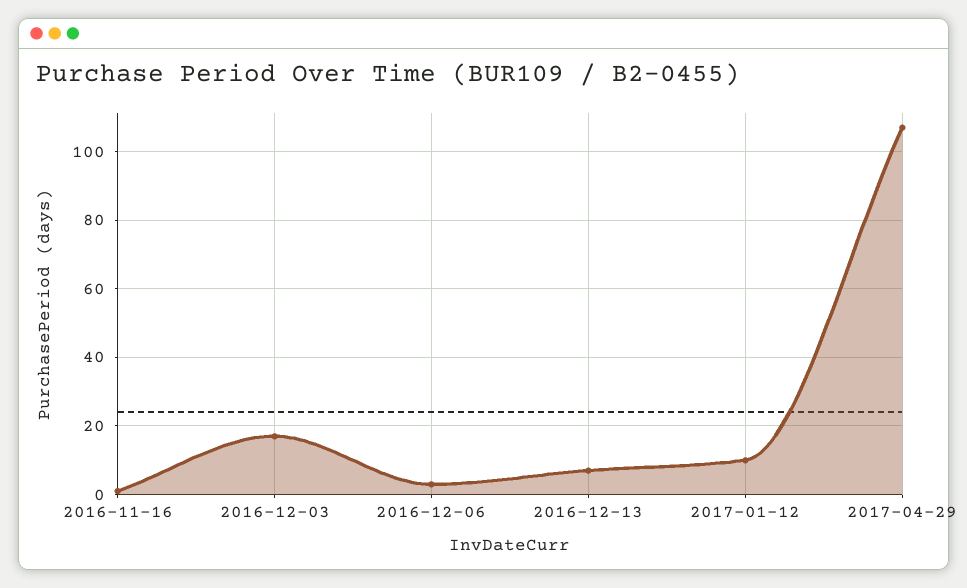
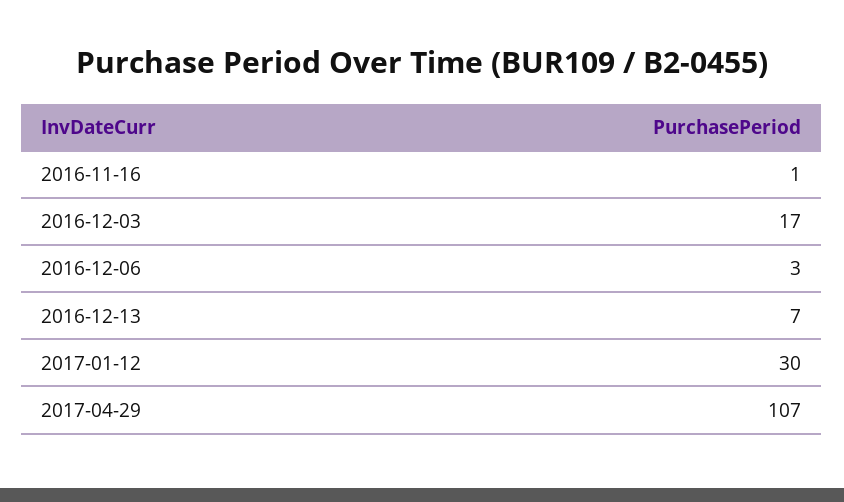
  {
    "2016-11-16": 1,
    "2016-12-03": 17,
    "2016-12-06": 3,
    "2016-12-13": 7,
-   "2017-01-12": 10,
+   "2017-01-12": 30,
    "2017-04-29": 107
  }

